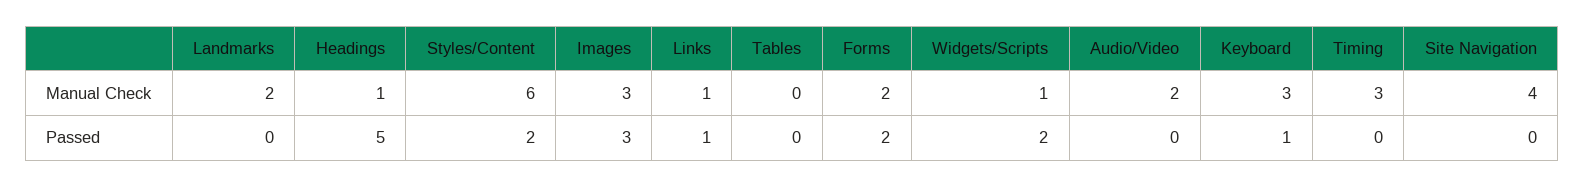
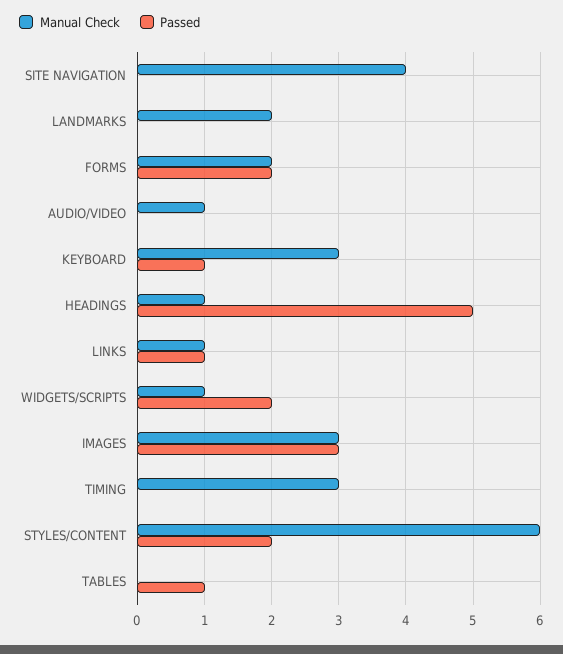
  {
    "Manual Check": {
      "Landmarks": 2,
      "Headings": 1,
      "Styles/Content": 6,
      "Images": 3,
      "Links": 1,
      "Tables": 0,
      "Forms": 2,
      "Widgets/Scripts": 1,
-     "Audio/Video": 2,
+     "Audio/Video": 1,
      "Keyboard": 3,
      "Timing": 3,
      "Site Navigation": 4
    },
    "Passed": {
      "Landmarks": 0,
      "Headings": 5,
      "Styles/Content": 2,
      "Images": 3,
      "Links": 1,
-     "Tables": 0,
+     "Tables": 1,
      "Forms": 2,
      "Widgets/Scripts": 2,
      "Audio/Video": 0,
      "Keyboard": 1,
      "Timing": 0,
      "Site Navigation": 0
    }
  }

